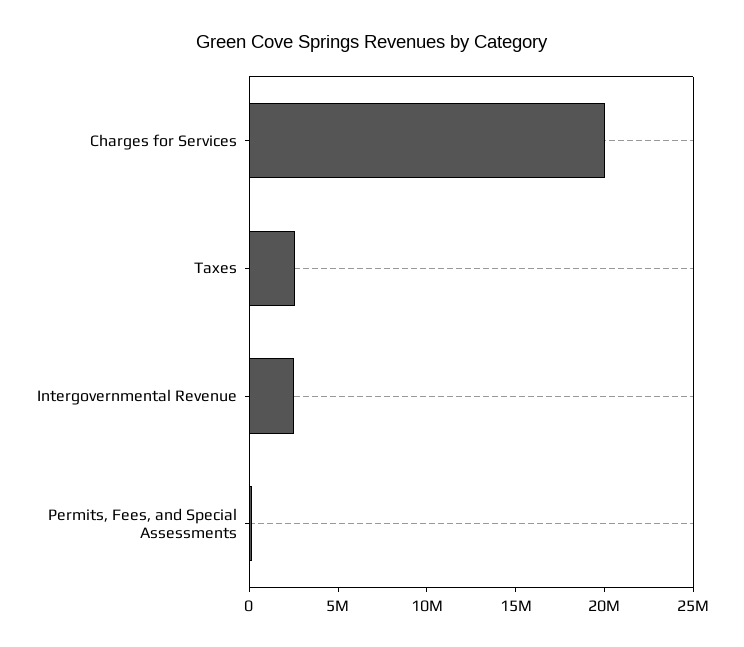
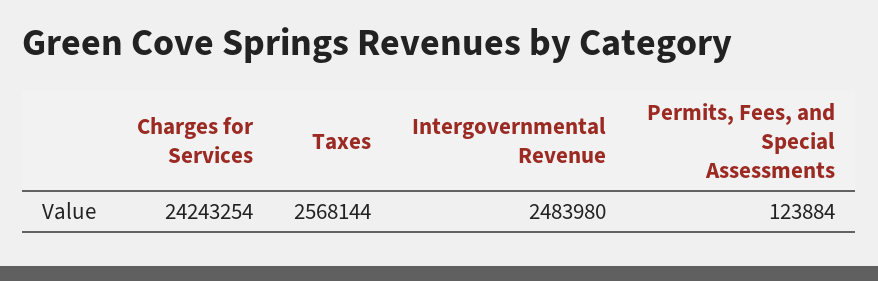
  {
-   "Charges for Services": 20000000,
+   "Charges for Services": 24243254,
    "Taxes": 2568144,
    "Intergovernmental Revenue": 2483980,
    "Permits, Fees, and Special Assessments": 123884
  }

